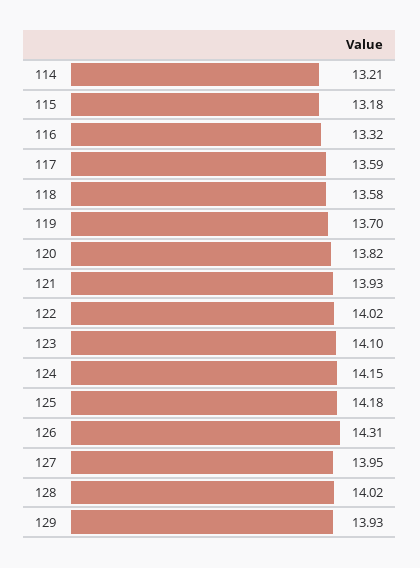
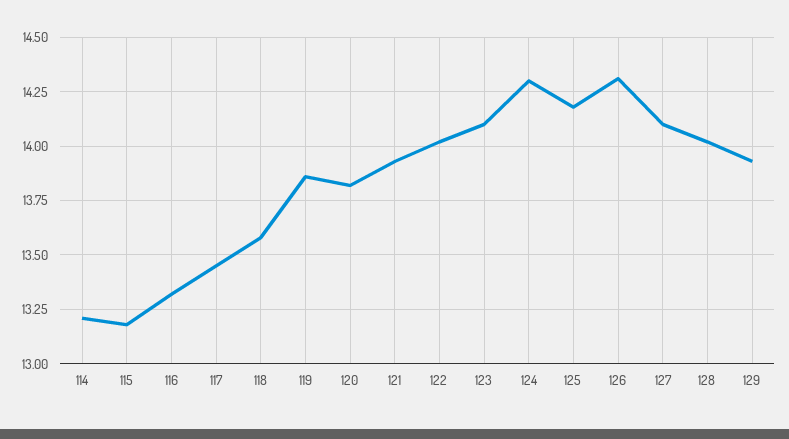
  {
    "114": 13.21,
    "115": 13.18,
    "116": 13.32,
-   "117": 13.59,
+   "117": 13.45,
    "118": 13.58,
-   "119": 13.7,
+   "119": 13.85,
    "120": 13.82,
    "121": 13.93,
    "122": 14.02,
    "123": 14.1,
-   "124": 14.15,
+   "124": 14.3,
    "125": 14.18,
    "126": 14.31,
-   "127": 13.95,
+   "127": 14.1,
    "128": 14.02,
    "129": 13.93
  }

